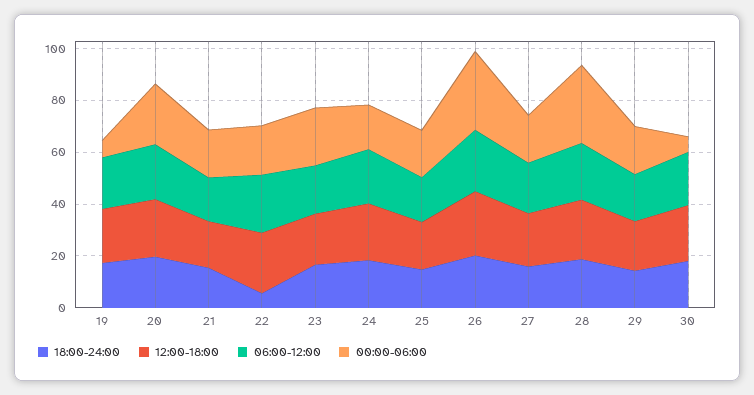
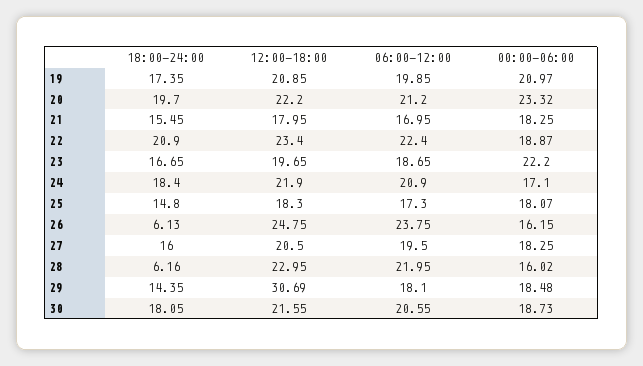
  {
    "18:00-24:00": {
      "19": 17.35,
      "20": 19.7,
      "21": 15.45,
-     "22": 5,
+     "22": 20.9,
      "23": 16.65,
      "24": 18.4,
      "25": 14.8,
-     "26": 20,
+     "26": 6.13,
      "27": 16,
-     "28": 20,
+     "28": 6.16,
      "29": 14.35,
      "30": 18.05
    },
    "12:00-18:00": {
      "19": 20.85,
      "20": 22.2,
      "21": 17.95,
      "22": 23.4,
      "23": 19.65,
      "24": 21.9,
      "25": 18.3,
      "26": 24.75,
      "27": 20.5,
      "28": 22.95,
-     "29": 20,
+     "29": 30.69,
      "30": 21.55
    },
    "06:00-12:00": {
      "19": 19.85,
      "20": 21.2,
      "21": 16.95,
      "22": 22.4,
      "23": 18.65,
      "24": 20.9,
      "25": 17.3,
      "26": 23.75,
      "27": 19.5,
      "28": 21.95,
      "29": 18.1,
      "30": 20.55
    },
    "00:00-06:00": {
-     "19": 5,
+     "19": 20.97,
      "20": 23.32,
      "21": 18.25,
      "22": 18.87,
      "23": 22.2,
      "24": 17.1,
      "25": 18.07,
-     "26": 30,
+     "26": 16.15,
      "27": 18.25,
-     "28": 30,
+     "28": 16.02,
      "29": 18.48,
-     "30": 5
+     "30": 18.73
    }
  }

